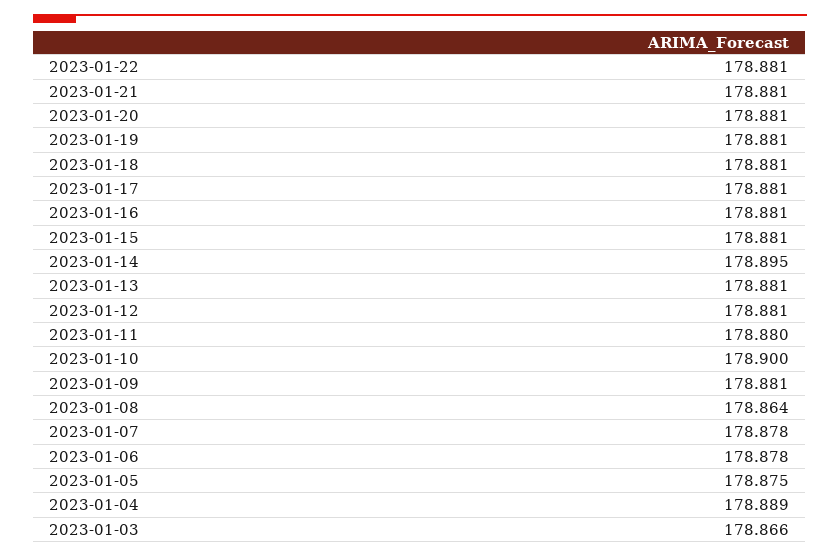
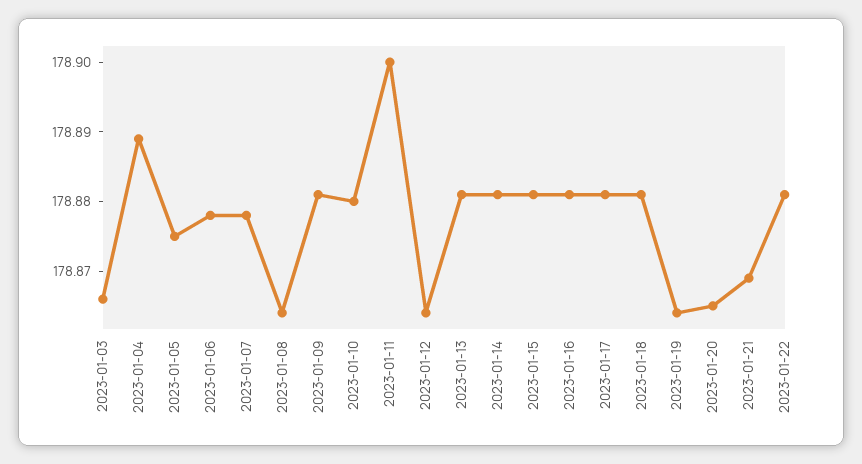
  {
    "2023-01-22": 178.881,
-   "2023-01-21": 178.881,
+   "2023-01-21": 178.87,
-   "2023-01-20": 178.881,
+   "2023-01-20": 178.865,
-   "2023-01-19": 178.881,
+   "2023-01-19": 178.865,
    "2023-01-18": 178.881,
    "2023-01-17": 178.881,
    "2023-01-16": 178.881,
    "2023-01-15": 178.881,
-   "2023-01-14": 178.895,
+   "2023-01-14": 178.88,
    "2023-01-13": 178.881,
-   "2023-01-12": 178.881,
+   "2023-01-12": 178.865,
-   "2023-01-11": 178.88,
+   "2023-01-11": 178.9,
-   "2023-01-10": 178.9,
+   "2023-01-10": 178.88,
    "2023-01-09": 178.881,
    "2023-01-08": 178.864,
    "2023-01-07": 178.878,
    "2023-01-06": 178.878,
    "2023-01-05": 178.875,
    "2023-01-04": 178.889,
    "2023-01-03": 178.866
  }

